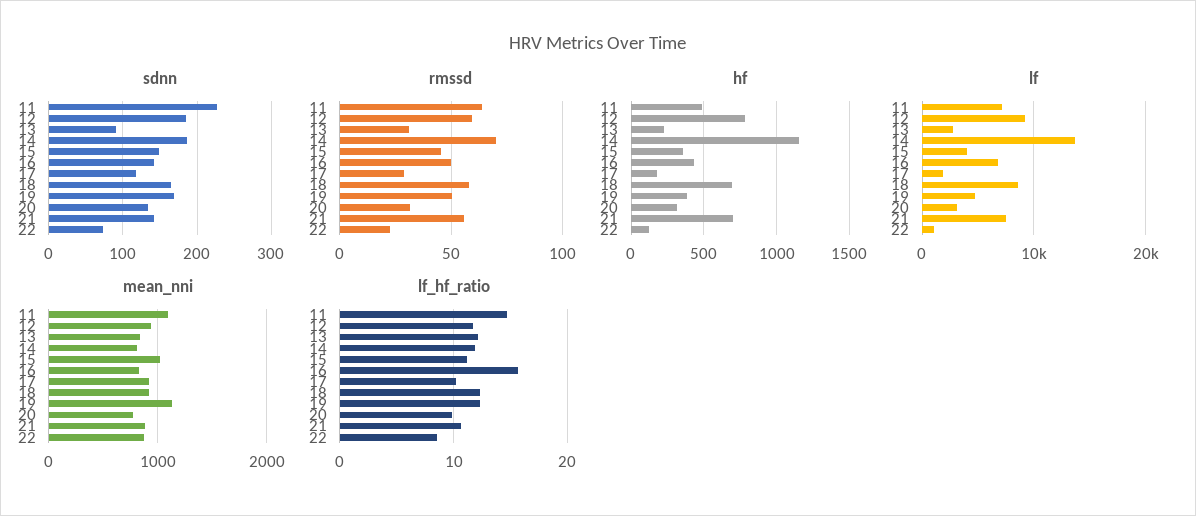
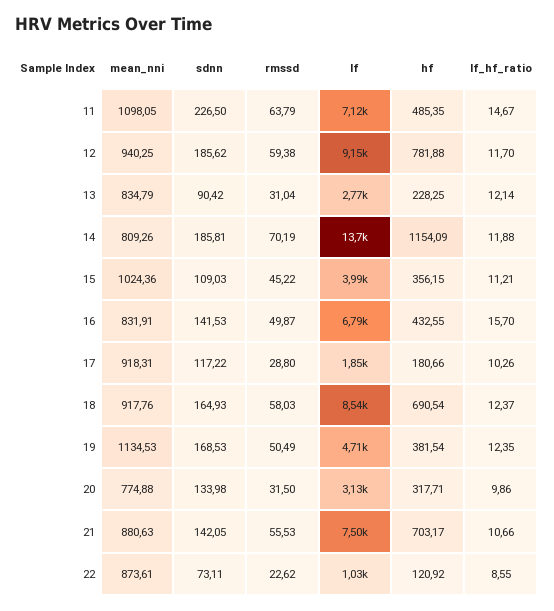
  {
    "sdnn": {
      "11": 226.5,
      "12": 185.62,
      "13": 90.42,
      "14": 185.81,
-     "15": 150,
+     "15": 109.03,
      "16": 141.53,
      "17": 117.22,
      "18": 164.93,
      "19": 168.53,
      "20": 133.98,
      "21": 142.05,
      "22": 73.11
    },
    "rmssd": {
      "11": 63.79,
      "12": 59.38,
      "13": 31.04,
      "14": 70.19,
      "15": 45.22,
      "16": 49.87,
      "17": 28.8,
      "18": 58.03,
      "19": 50.49,
      "20": 31.5,
      "21": 55.53,
      "22": 22.62
    },
    "hf": {
      "11": 485.35,
      "12": 781.88,
      "13": 228.25,
      "14": 1154.09,
      "15": 356.15,
      "16": 432.55,
      "17": 180.66,
      "18": 690.54,
      "19": 381.54,
      "20": 317.71,
      "21": 703.17,
      "22": 120.92
    },
    "lf": {
      "11": 7120,
      "12": 9150,
      "13": 2770,
      "14": 13700,
      "15": 3990,
      "16": 6790,
      "17": 1850,
      "18": 8540,
      "19": 4710,
      "20": 3130,
      "21": 7500,
      "22": 1030
    },
    "mean_nni": {
      "11": 1098.05,
      "12": 940.25,
      "13": 834.79,
      "14": 809.26,
      "15": 1024.36,
      "16": 831.91,
      "17": 918.31,
      "18": 917.76,
      "19": 1134.53,
      "20": 774.88,
      "21": 880.63,
      "22": 873.61
    },
    "lf_hf_ratio": {
      "11": 14.67,
      "12": 11.7,
      "13": 12.14,
      "14": 11.88,
      "15": 11.21,
      "16": 15.7,
      "17": 10.26,
      "18": 12.37,
      "19": 12.35,
      "20": 9.86,
      "21": 10.66,
      "22": 8.55
    }
  }

